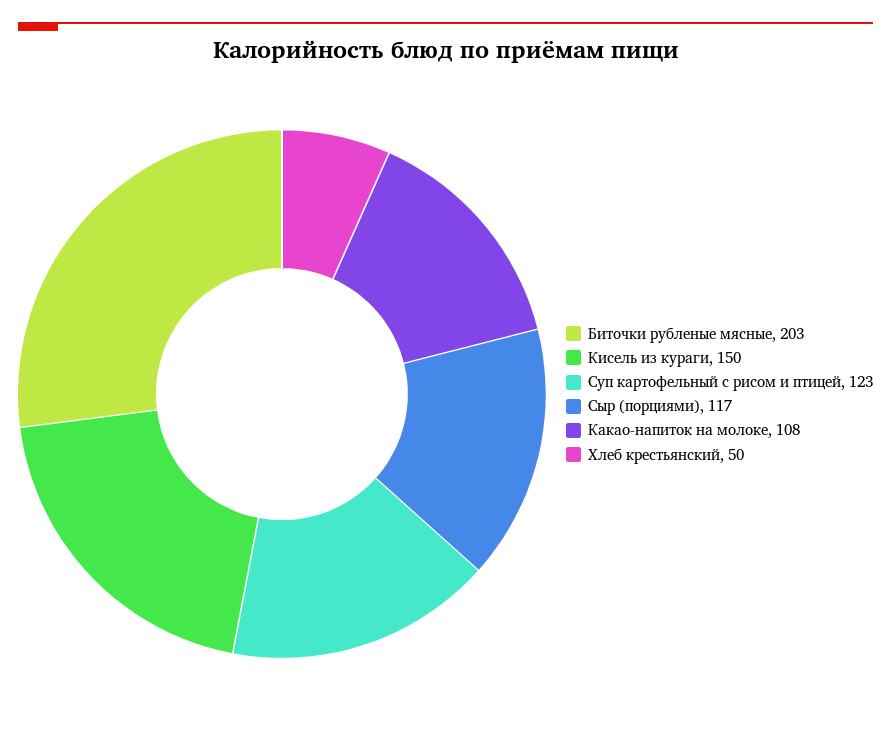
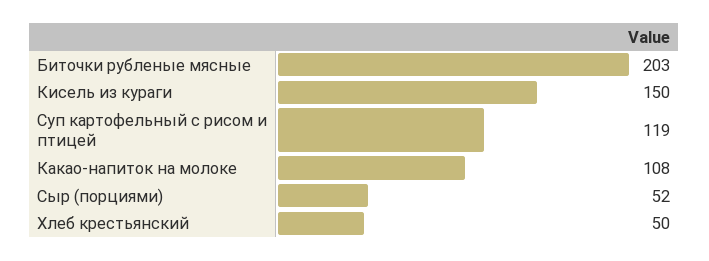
  {
    "Биточки рубленые мясные": 203,
    "Кисель из кураги": 150,
-   "Суп картофельный с рисом и птицей": 123,
+   "Суп картофельный с рисом и птицей": 119,
-   "Сыр (порциями)": 117,
+   "Сыр (порциями)": 52,
    "Какао-напиток на молоке": 108,
    "Хлеб крестьянский": 50
  }

